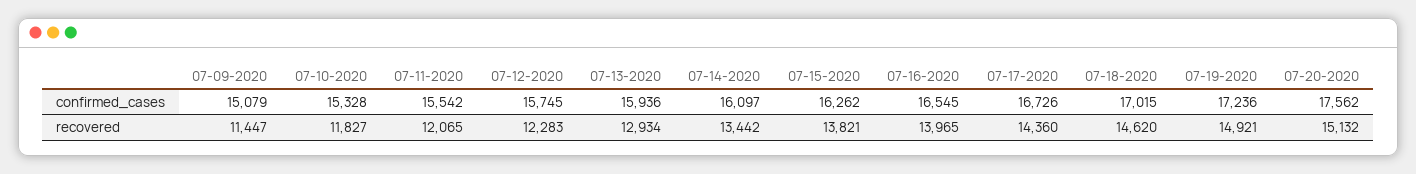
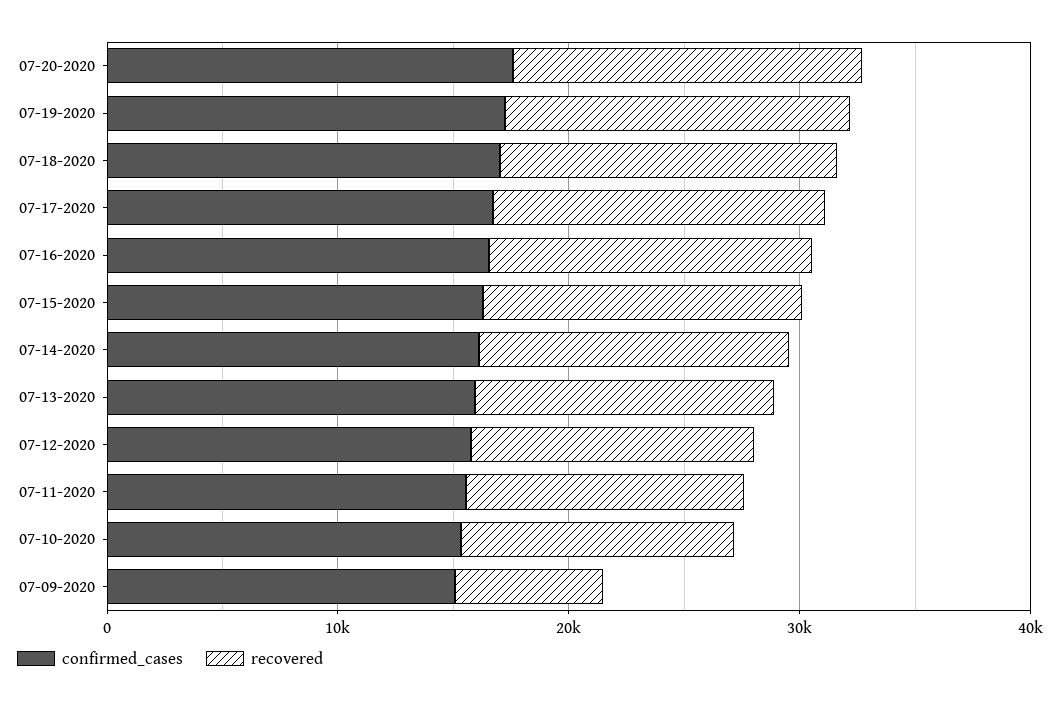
  {
    "confirmed_cases": {
      "07-09-2020": 15079,
      "07-10-2020": 15328,
      "07-11-2020": 15542,
      "07-12-2020": 15745,
      "07-13-2020": 15936,
      "07-14-2020": 16097,
      "07-15-2020": 16262,
      "07-16-2020": 16545,
      "07-17-2020": 16726,
      "07-18-2020": 17015,
      "07-19-2020": 17236,
      "07-20-2020": 17562
    },
    "recovered": {
-     "07-09-2020": 11447,
+     "07-09-2020": 6000,
      "07-10-2020": 11827,
      "07-11-2020": 12065,
      "07-12-2020": 12283,
      "07-13-2020": 12934,
      "07-14-2020": 13442,
      "07-15-2020": 13821,
      "07-16-2020": 13965,
      "07-17-2020": 14360,
      "07-18-2020": 14620,
      "07-19-2020": 14921,
      "07-20-2020": 15132
    }
  }

